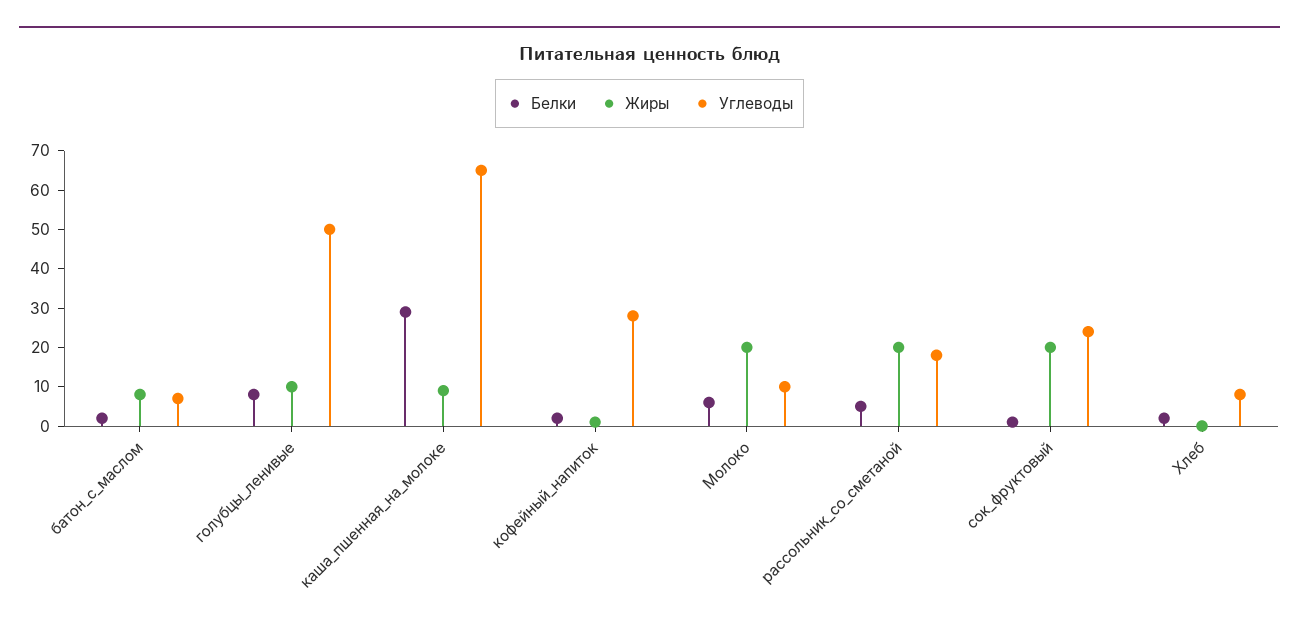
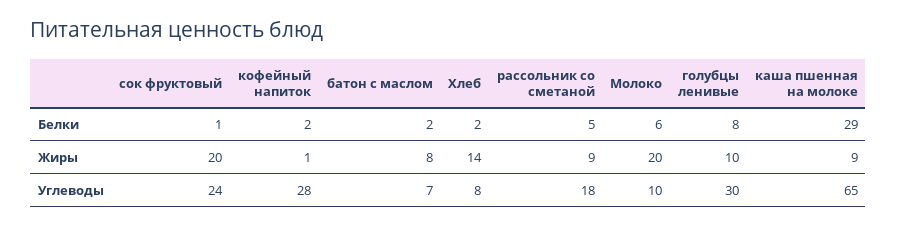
  {
    "Белки": {
      "батон_с_маслом": 2,
      "голубцы_ленивые": 8,
      "каша_пшенная_на_молоке": 29,
      "кофейный_напиток": 2,
      "Молоко": 6,
      "рассольник_со_сметаной": 5,
      "сок_фруктовый": 1,
      "Хлеб": 2
    },
    "Жиры": {
      "батон_с_маслом": 8,
      "голубцы_ленивые": 10,
      "каша_пшенная_на_молоке": 9,
      "кофейный_напиток": 1,
      "Молоко": 20,
-     "рассольник_со_сметаной": 20,
+     "рассольник_со_сметаной": 9,
      "сок_фруктовый": 20,
-     "Хлеб": 0
+     "Хлеб": 14
    },
    "Углеводы": {
      "батон_с_маслом": 7,
-     "голубцы_ленивые": 50,
+     "голубцы_ленивые": 30,
      "каша_пшенная_на_молоке": 65,
      "кофейный_напиток": 28,
      "Молоко": 10,
      "рассольник_со_сметаной": 18,
      "сок_фруктовый": 24,
      "Хлеб": 8
    }
  }

